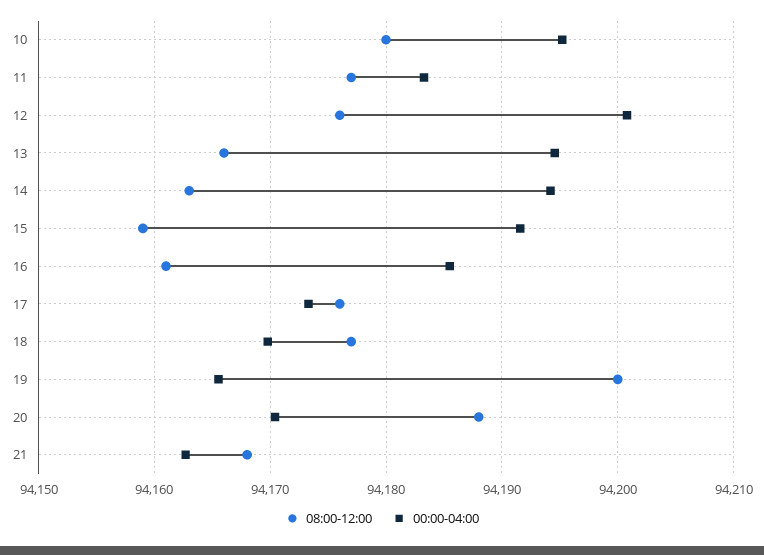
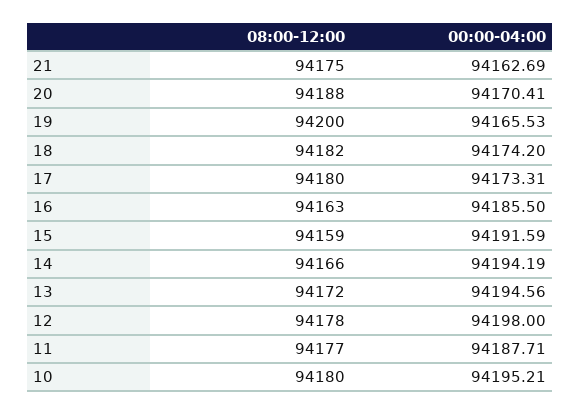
  {
    "08:00-12:00": {
      "10": 94180,
      "11": 94177,
-     "12": 94176,
+     "12": 94178,
-     "13": 94166,
+     "13": 94172,
-     "14": 94163,
+     "14": 94166,
      "15": 94159,
-     "16": 94161,
+     "16": 94163,
-     "17": 94176,
+     "17": 94180,
-     "18": 94177,
+     "18": 94182,
      "19": 94200,
      "20": 94188,
-     "21": 94168
+     "21": 94175
    },
    "00:00-04:00": {
      "10": 94195.21,
-     "11": 94183,
+     "11": 94187.71,
-     "12": 94201,
+     "12": 94198,
      "13": 94194.56,
      "14": 94194.19,
      "15": 94191.59,
      "16": 94185.5,
      "17": 94173.31,
-     "18": 94170,
+     "18": 94174.2,
      "19": 94165.53,
      "20": 94170.41,
      "21": 94162.69
    }
  }

